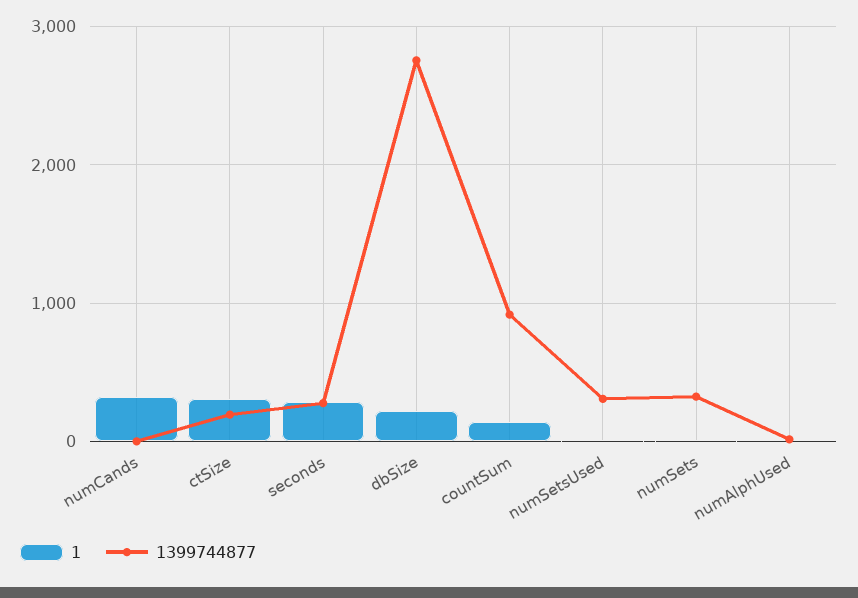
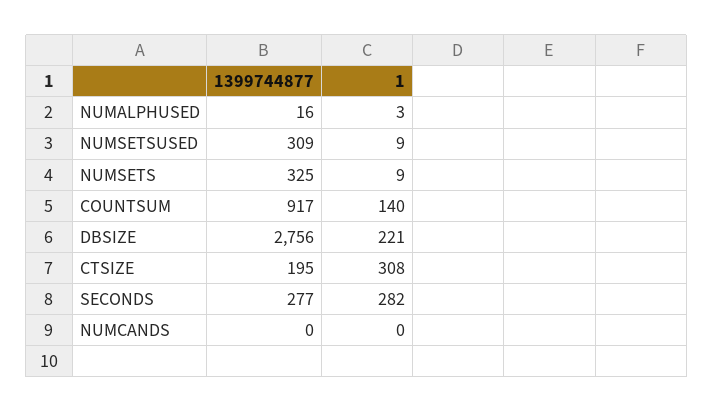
  {
    "1": {
-     "numCands": 300,
+     "numCands": 0,
      "ctSize": 308,
      "seconds": 282,
      "dbSize": 221,
      "countSum": 140,
      "numSetsUsed": 9,
      "numSets": 9,
      "numAlphUsed": 3
    },
    "1399744877": {
      "numCands": 0,
      "ctSize": 195,
      "seconds": 277,
      "dbSize": 2756,
      "countSum": 917,
      "numSetsUsed": 309,
      "numSets": 325,
      "numAlphUsed": 16
    }
  }

